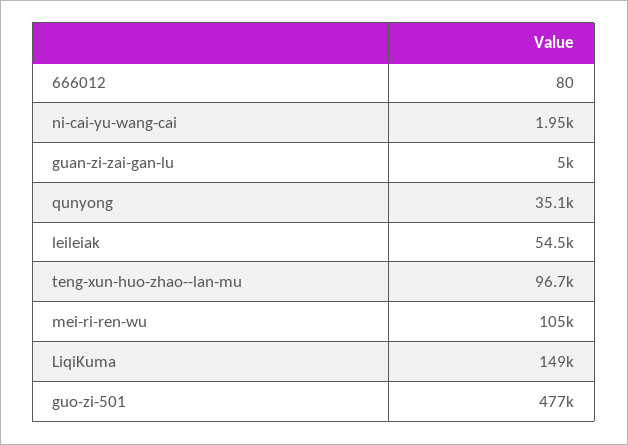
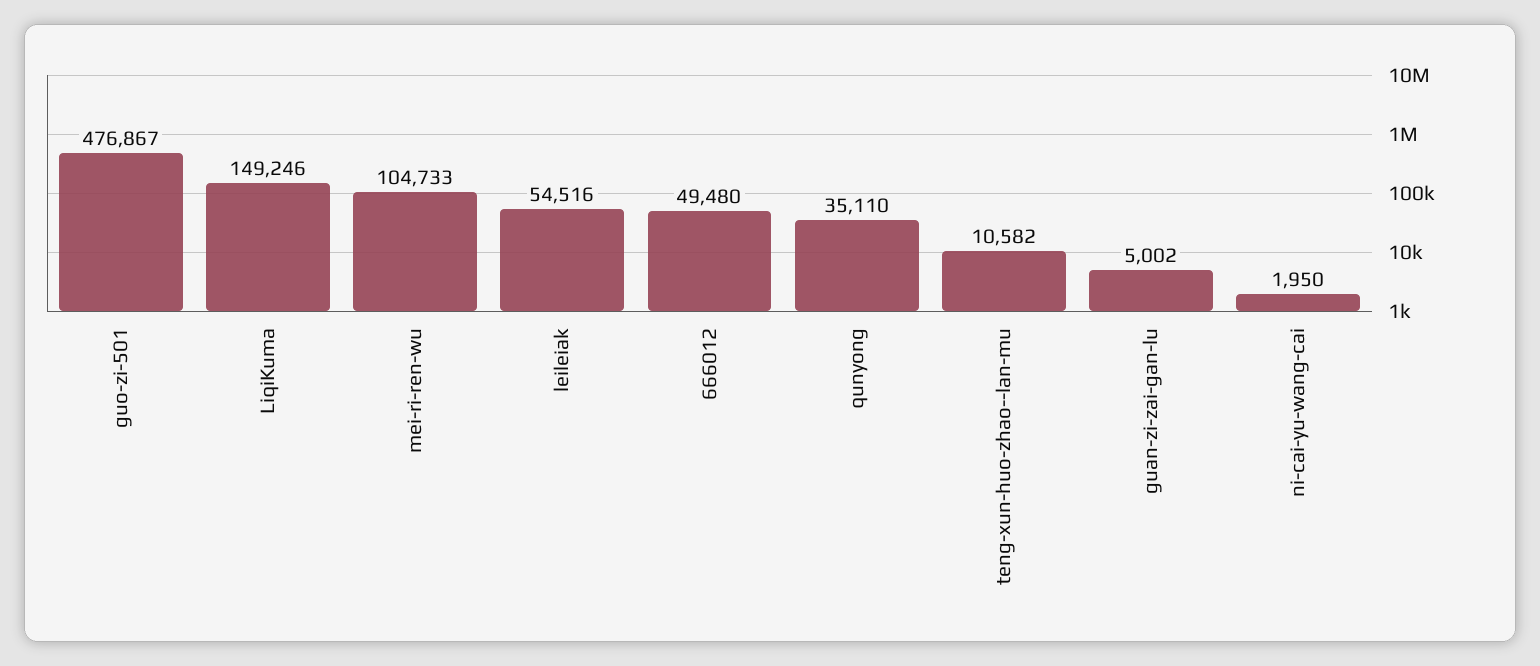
  {
-   "666012": 80,
+   "666012": 49480,
    "ni-cai-yu-wang-cai": 1950,
    "guan-zi-zai-gan-lu": 5002,
    "qunyong": 35110,
    "leileiak": 54516,
-   "teng-xun-huo-zhao--lan-mu": 96700,
+   "teng-xun-huo-zhao--lan-mu": 10582,
    "mei-ri-ren-wu": 104733,
    "LiqiKuma": 149246,
    "guo-zi-501": 476867
  }

